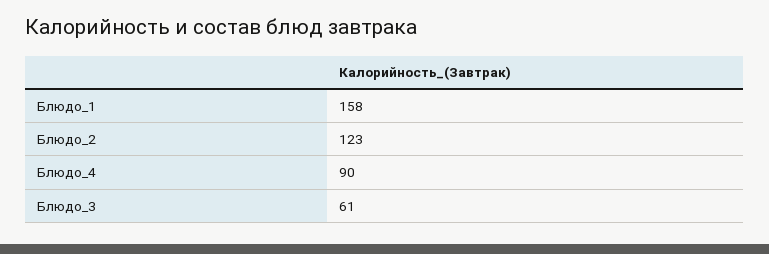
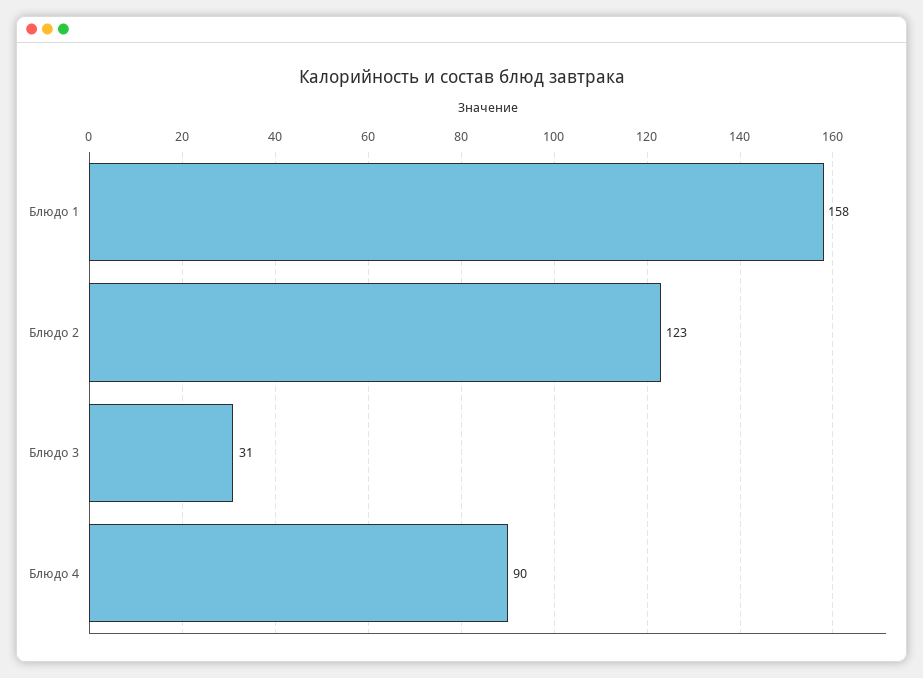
  {
    "Блюдо_1": 158,
    "Блюдо_2": 123,
    "Блюдо_4": 90,
-   "Блюдо_3": 61
+   "Блюдо_3": 31
  }

